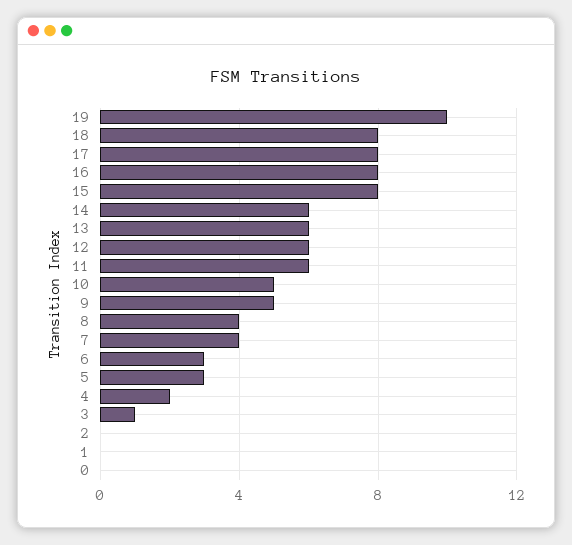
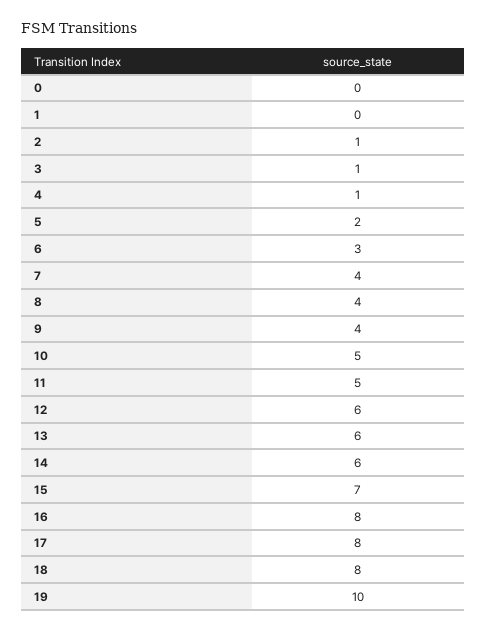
  {
    "19": 10,
    "18": 8,
    "17": 8,
    "16": 8,
-   "15": 8,
+   "15": 7,
    "14": 6,
    "13": 6,
    "12": 6,
-   "11": 6,
+   "11": 5,
    "10": 5,
-   "9": 5,
+   "9": 4,
    "8": 4,
    "7": 4,
    "6": 3,
-   "5": 3,
+   "5": 2,
-   "4": 2,
+   "4": 1,
    "3": 1,
-   "2": 0,
+   "2": 1,
    "1": 0,
    "0": 0
  }

